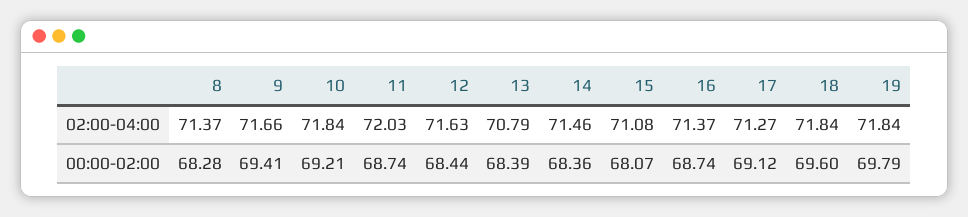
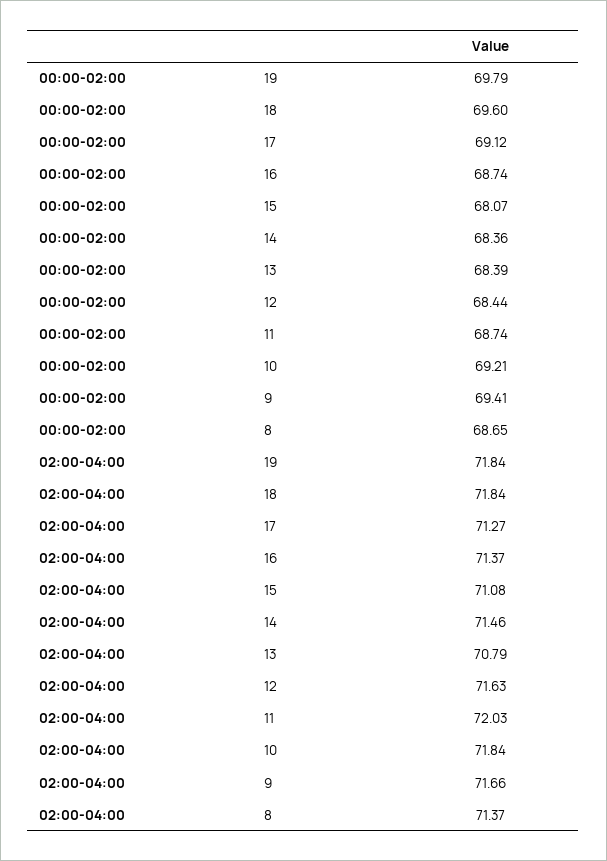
  {
    "8": {
      "02:00-04:00": 71.37,
-     "00:00-02:00": 68.28
+     "00:00-02:00": 68.65
    },
    "9": {
      "02:00-04:00": 71.66,
      "00:00-02:00": 69.41
    },
    "10": {
      "02:00-04:00": 71.84,
      "00:00-02:00": 69.21
    },
    "11": {
      "02:00-04:00": 72.03,
      "00:00-02:00": 68.74
    },
    "12": {
      "02:00-04:00": 71.63,
      "00:00-02:00": 68.44
    },
    "13": {
      "02:00-04:00": 70.79,
      "00:00-02:00": 68.39
    },
    "14": {
      "02:00-04:00": 71.46,
      "00:00-02:00": 68.36
    },
    "15": {
      "02:00-04:00": 71.08,
      "00:00-02:00": 68.07
    },
    "16": {
      "02:00-04:00": 71.37,
      "00:00-02:00": 68.74
    },
    "17": {
      "02:00-04:00": 71.27,
      "00:00-02:00": 69.12
    },
    "18": {
      "02:00-04:00": 71.84,
      "00:00-02:00": 69.6
    },
    "19": {
      "02:00-04:00": 71.84,
      "00:00-02:00": 69.79
    }
  }

